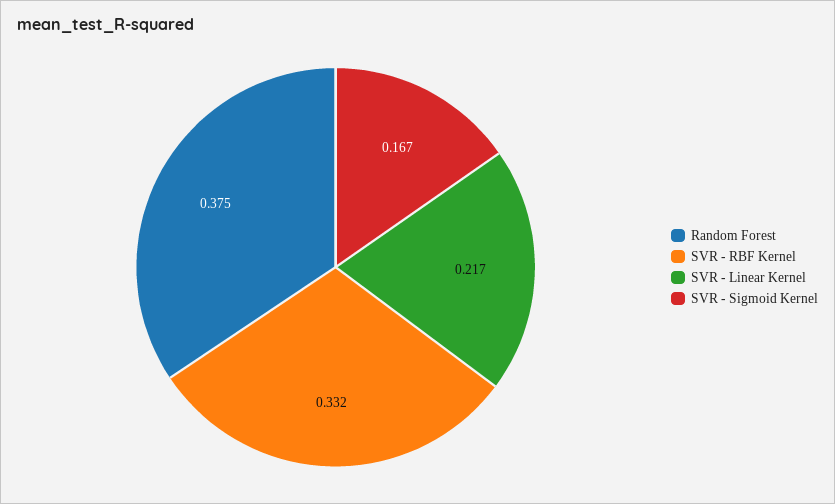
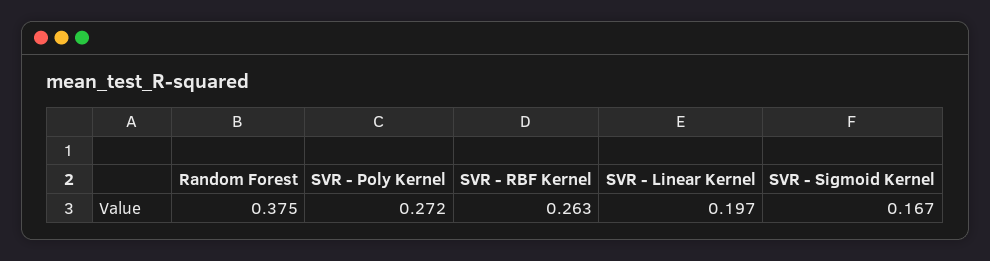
  {
    "Random Forest": 0.375,
-   "SVR - RBF Kernel": 0.332,
+   "SVR - RBF Kernel": 0.263,
-   "SVR - Linear Kernel": 0.217,
+   "SVR - Linear Kernel": 0.197,
-   "SVR - Sigmoid Kernel": 0.167
+   "SVR - Sigmoid Kernel": 0.167,
+   "SVR - Poly Kernel": 0.272
  }

